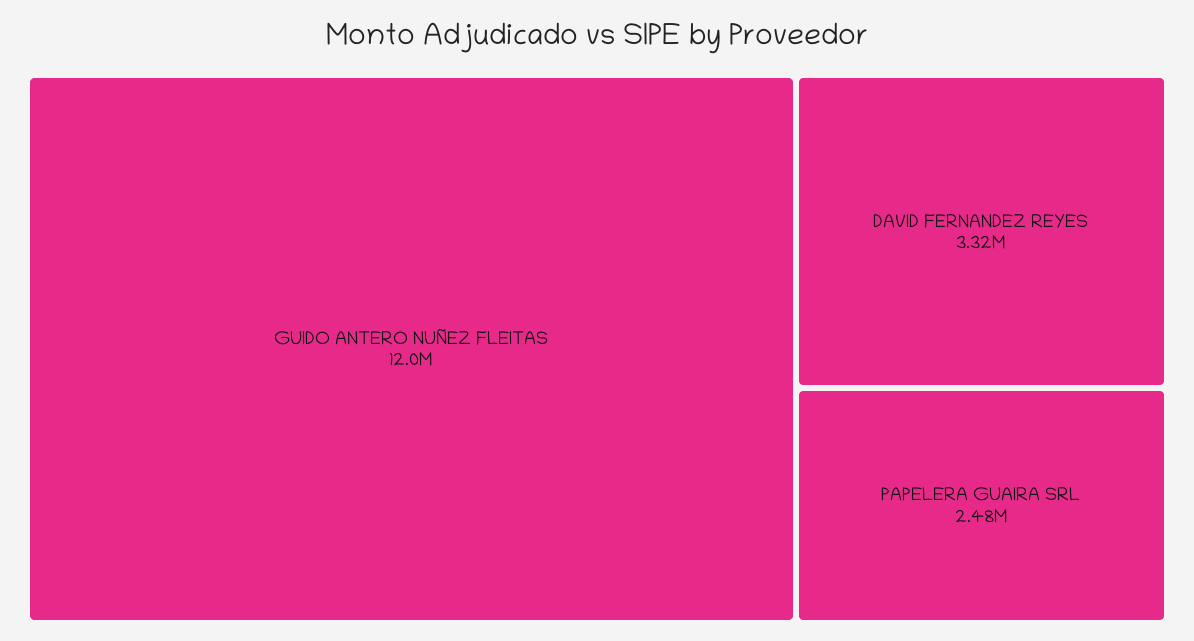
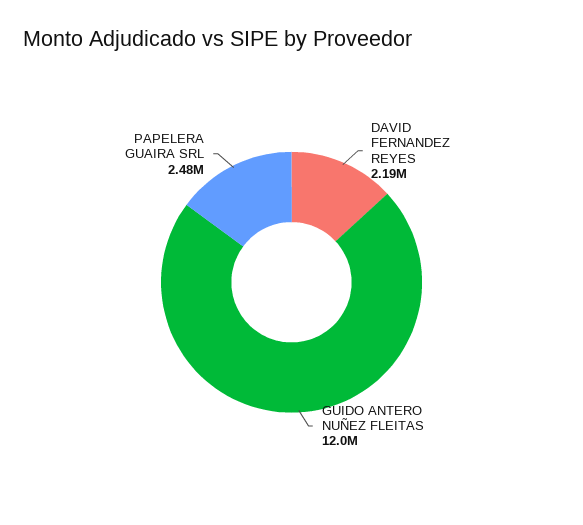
  {
    "GUIDO ANTERO NUÑEZ FLEITAS": 12000000,
-   "DAVID FERNANDEZ REYES": 3320000,
+   "DAVID FERNANDEZ REYES": 2190000,
    "PAPELERA GUAIRA SRL": 2480000
  }

